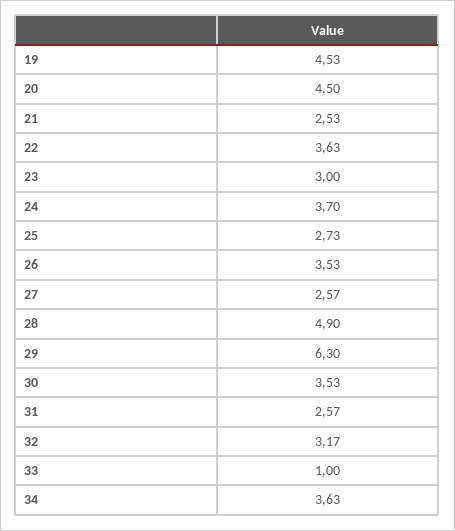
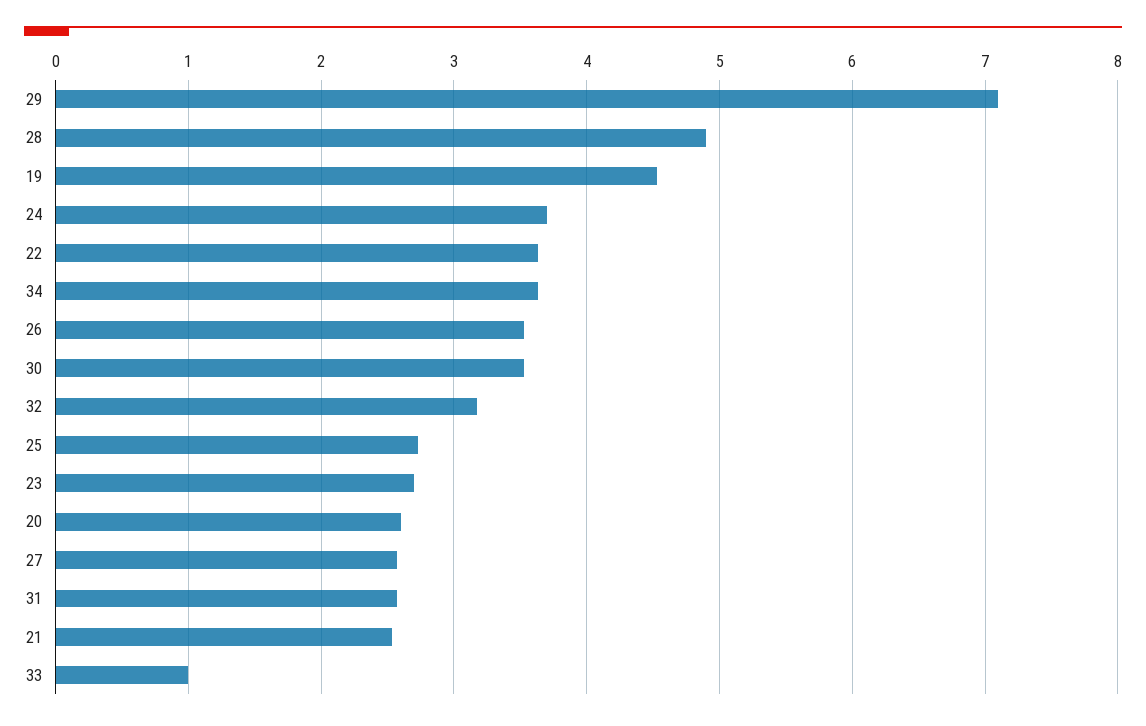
  {
    "19": 4.53,
-   "20": 4.5,
+   "20": 2.6,
    "21": 2.53,
    "22": 3.63,
-   "23": 3,
+   "23": 2.7,
    "24": 3.7,
    "25": 2.73,
    "26": 3.53,
    "27": 2.57,
    "28": 4.9,
-   "29": 6.3,
+   "29": 7.1,
    "30": 3.53,
    "31": 2.57,
    "32": 3.17,
    "33": 1,
    "34": 3.63
  }

